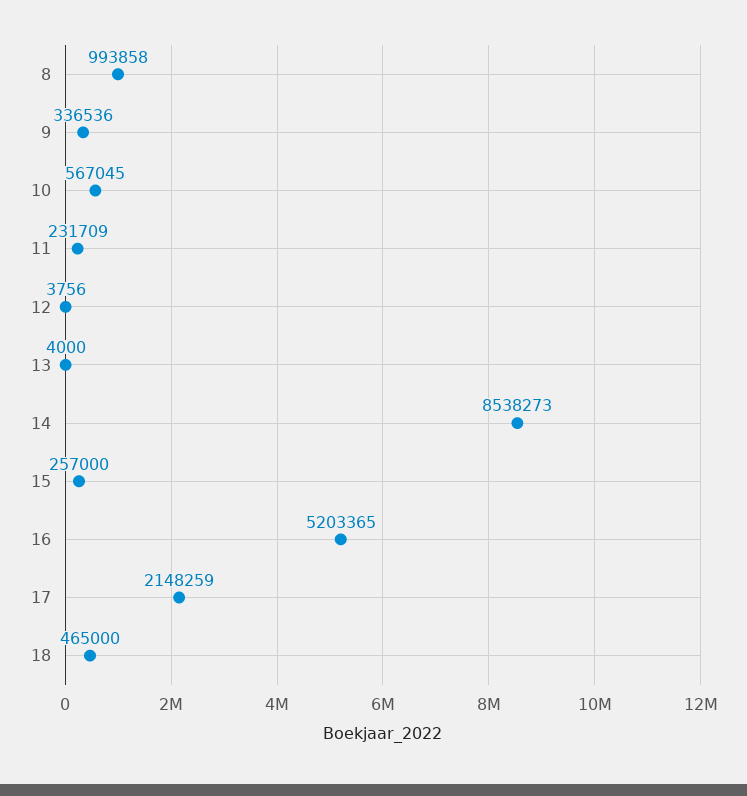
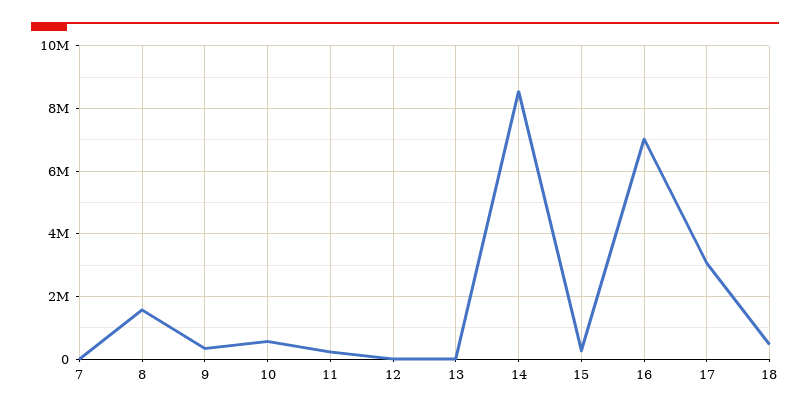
  {
-   "8": 993858,
+   "8": 1600000,
    "9": 336536,
    "10": 567045,
    "11": 231709,
    "12": 3756,
    "13": 4000,
    "14": 8538273,
    "15": 257000,
-   "16": 5203365,
+   "16": 7000000,
-   "17": 2148259,
+   "17": 3000000,
-   "18": 465000
+   "18": 465000,
+   "7": 0
  }

